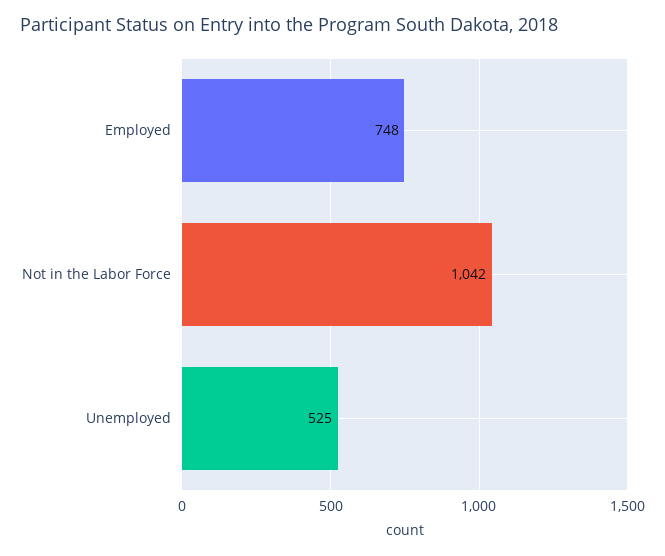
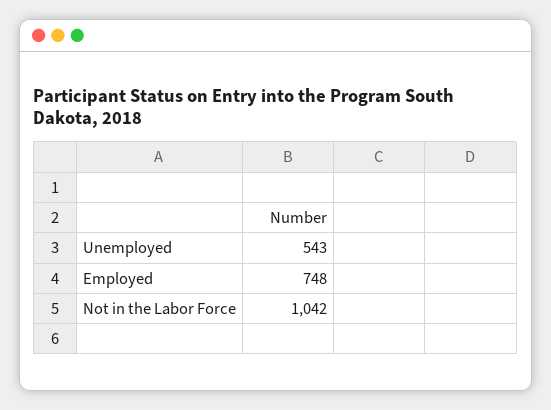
  {
    "Employed": 748,
    "Not in the Labor Force": 1042,
-   "Unemployed": 525
+   "Unemployed": 543
  }

